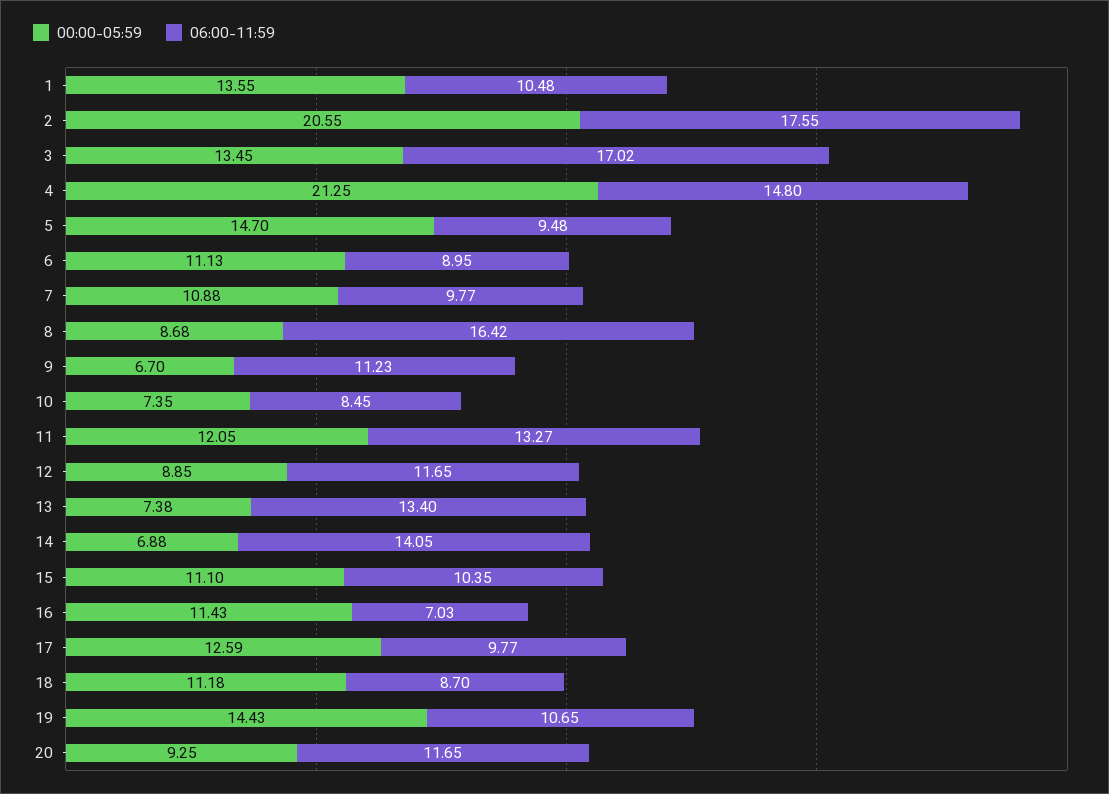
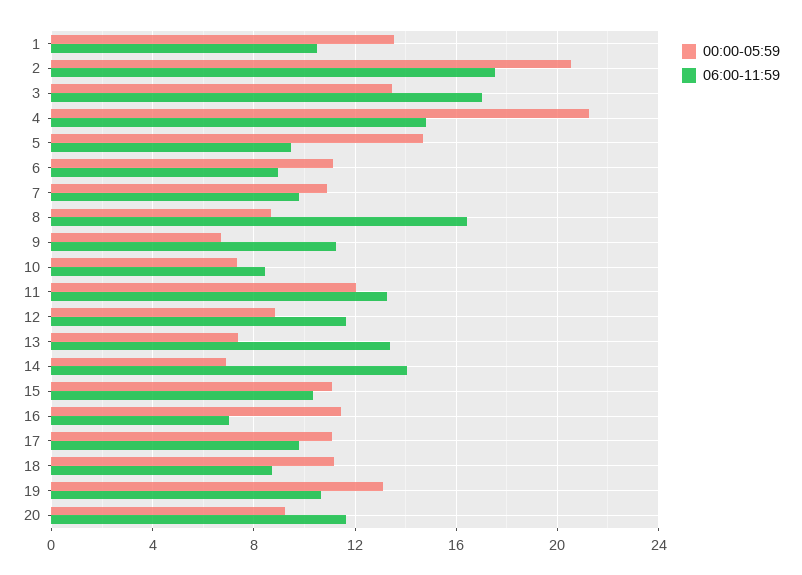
  {
    "00:00-05:59": {
      "1": 13.55,
      "2": 20.55,
      "3": 13.45,
      "4": 21.25,
      "5": 14.7,
      "6": 11.13,
      "7": 10.88,
      "8": 8.68,
      "9": 6.7,
      "10": 7.35,
      "11": 12.05,
      "12": 8.85,
      "13": 7.38,
      "14": 6.88,
      "15": 11.1,
      "16": 11.43,
-     "17": 12.59,
+     "17": 11,
      "18": 11.18,
-     "19": 14.43,
+     "19": 13,
      "20": 9.25
    },
    "06:00-11:59": {
      "1": 10.48,
      "2": 17.55,
      "3": 17.02,
      "4": 14.8,
      "5": 9.48,
      "6": 8.95,
      "7": 9.77,
      "8": 16.42,
      "9": 11.23,
      "10": 8.45,
      "11": 13.27,
      "12": 11.65,
      "13": 13.4,
      "14": 14.05,
      "15": 10.35,
      "16": 7.03,
      "17": 9.77,
      "18": 8.7,
      "19": 10.65,
      "20": 11.65
    }
  }

